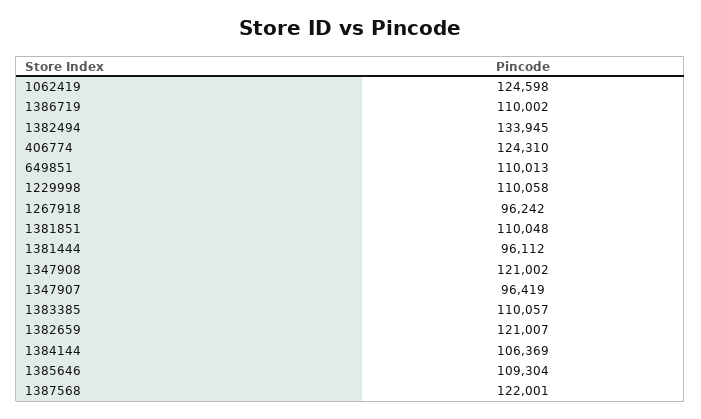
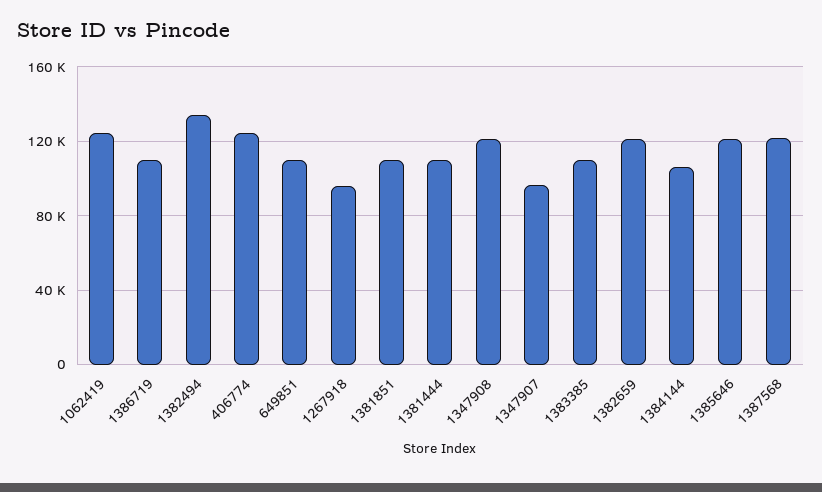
  {
    "1062419": 124598,
    "1386719": 110002,
    "1382494": 133945,
    "406774": 124310,
    "649851": 110013,
-   "1229998": 110058,
    "1267918": 96242,
    "1381851": 110048,
-   "1381444": 96112,
+   "1381444": 110000,
    "1347908": 121002,
    "1347907": 96419,
    "1383385": 110057,
    "1382659": 121007,
    "1384144": 106369,
-   "1385646": 109304,
+   "1385646": 120000,
    "1387568": 122001
  }

